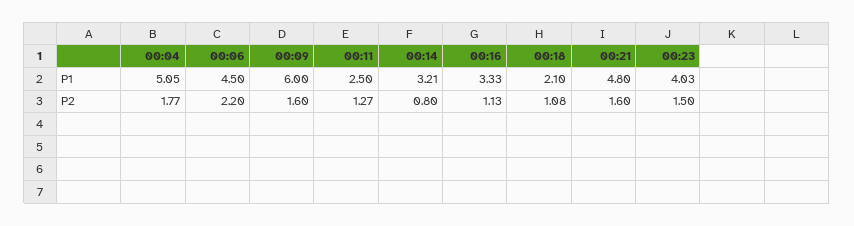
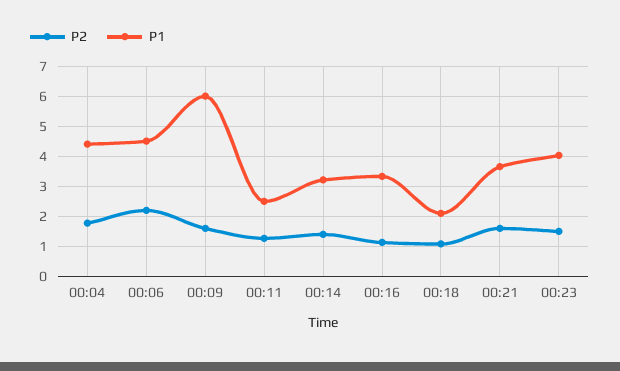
  {
    "P1": {
-     "00:04": 5.05,
+     "00:04": 4.4,
      "00:06": 4.5,
      "00:09": 6,
      "00:11": 2.5,
      "00:14": 3.21,
      "00:16": 3.33,
      "00:18": 2.1,
-     "00:21": 4.8,
+     "00:21": 3.6,
      "00:23": 4.03
    },
    "P2": {
      "00:04": 1.77,
      "00:06": 2.2,
      "00:09": 1.6,
      "00:11": 1.27,
-     "00:14": 0.8,
+     "00:14": 1.4,
      "00:16": 1.13,
      "00:18": 1.08,
      "00:21": 1.6,
      "00:23": 1.5
    }
  }

